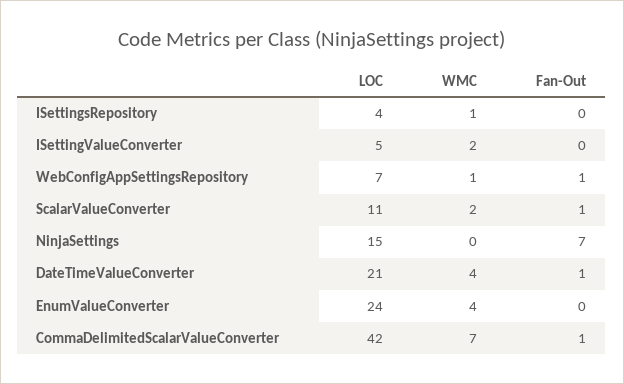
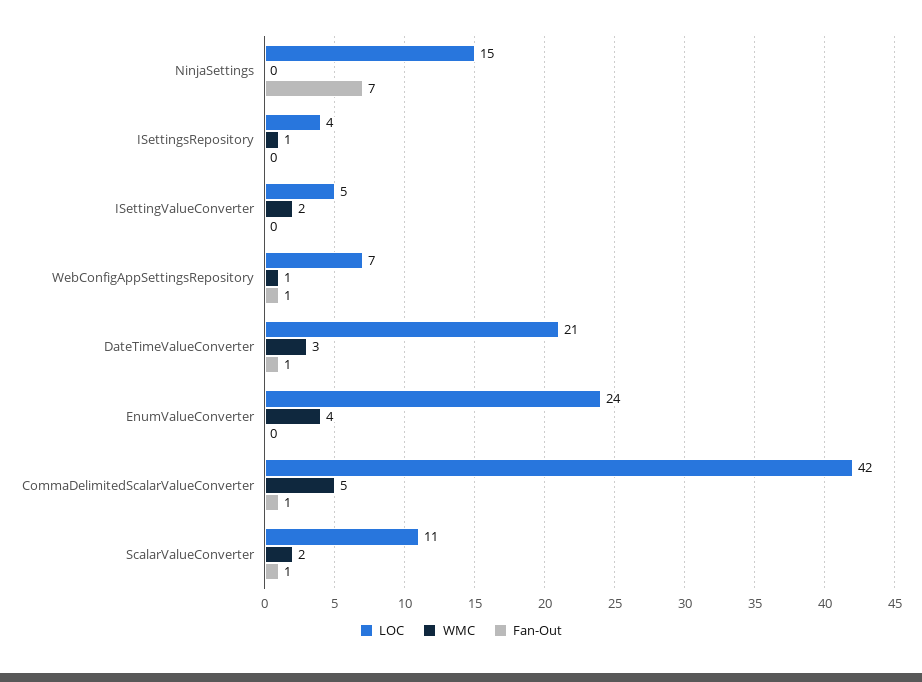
  {
    "LOC": {
      "ISettingsRepository": 4,
      "ISettingValueConverter": 5,
      "WebConfigAppSettingsRepository": 7,
      "ScalarValueConverter": 11,
      "NinjaSettings": 15,
      "DateTimeValueConverter": 21,
      "EnumValueConverter": 24,
      "CommaDelimitedScalarValueConverter": 42
    },
    "WMC": {
      "ISettingsRepository": 1,
      "ISettingValueConverter": 2,
      "WebConfigAppSettingsRepository": 1,
      "ScalarValueConverter": 2,
      "NinjaSettings": 0,
-     "DateTimeValueConverter": 4,
+     "DateTimeValueConverter": 3,
      "EnumValueConverter": 4,
-     "CommaDelimitedScalarValueConverter": 7
+     "CommaDelimitedScalarValueConverter": 5
    },
    "Fan-Out": {
      "ISettingsRepository": 0,
      "ISettingValueConverter": 0,
      "WebConfigAppSettingsRepository": 1,
      "ScalarValueConverter": 1,
      "NinjaSettings": 7,
      "DateTimeValueConverter": 1,
      "EnumValueConverter": 0,
      "CommaDelimitedScalarValueConverter": 1
    }
  }

